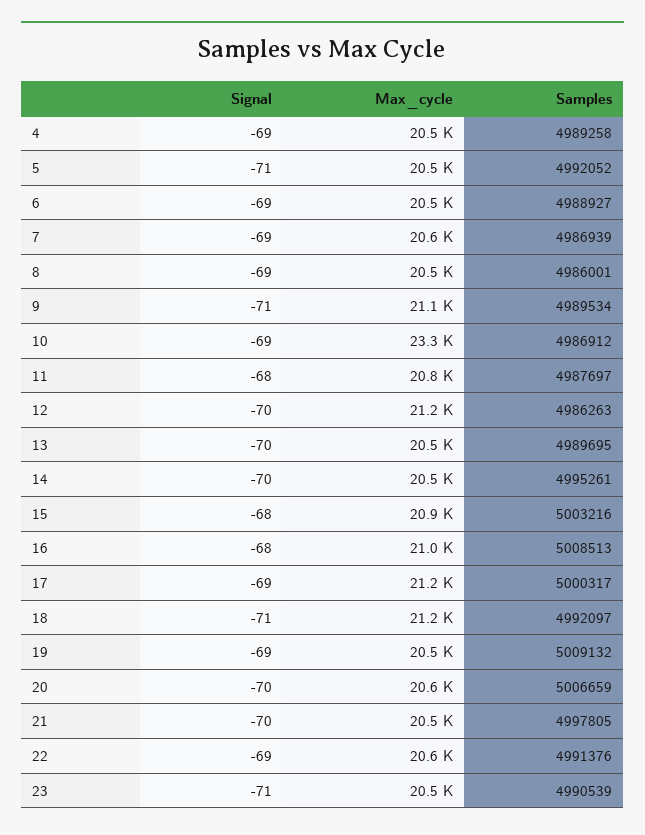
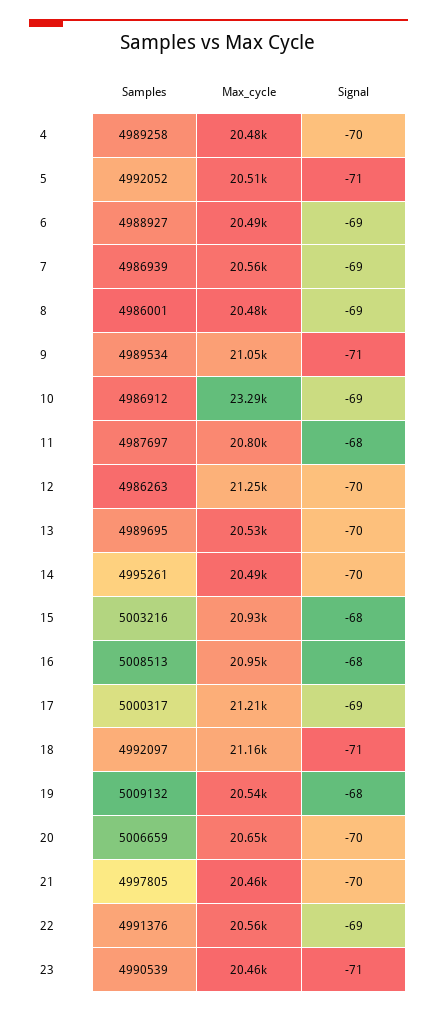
  {
    "Signal": {
-     "4": -69,
+     "4": -70,
      "5": -71,
      "6": -69,
      "7": -69,
      "8": -69,
      "9": -71,
      "10": -69,
      "11": -68,
      "12": -70,
      "13": -70,
      "14": -70,
      "15": -68,
      "16": -68,
      "17": -69,
      "18": -71,
-     "19": -69,
+     "19": -68,
      "20": -70,
      "21": -70,
      "22": -69,
      "23": -71
    },
    "Max_cycle": {
      "4": 20480,
      "5": 20510,
      "6": 20490,
      "7": 20560,
      "8": 20480,
      "9": 21050,
      "10": 23290,
      "11": 20800,
      "12": 21250,
      "13": 20530,
      "14": 20490,
      "15": 20930,
      "16": 20950,
      "17": 21210,
      "18": 21160,
      "19": 20540,
      "20": 20650,
      "21": 20460,
      "22": 20560,
      "23": 20460
    },
    "Samples": {
      "4": 4989258,
      "5": 4992052,
      "6": 4988927,
      "7": 4986939,
      "8": 4986001,
      "9": 4989534,
      "10": 4986912,
      "11": 4987697,
      "12": 4986263,
      "13": 4989695,
      "14": 4995261,
      "15": 5003216,
      "16": 5008513,
      "17": 5000317,
      "18": 4992097,
      "19": 5009132,
      "20": 5006659,
      "21": 4997805,
      "22": 4991376,
      "23": 4990539
    }
  }

